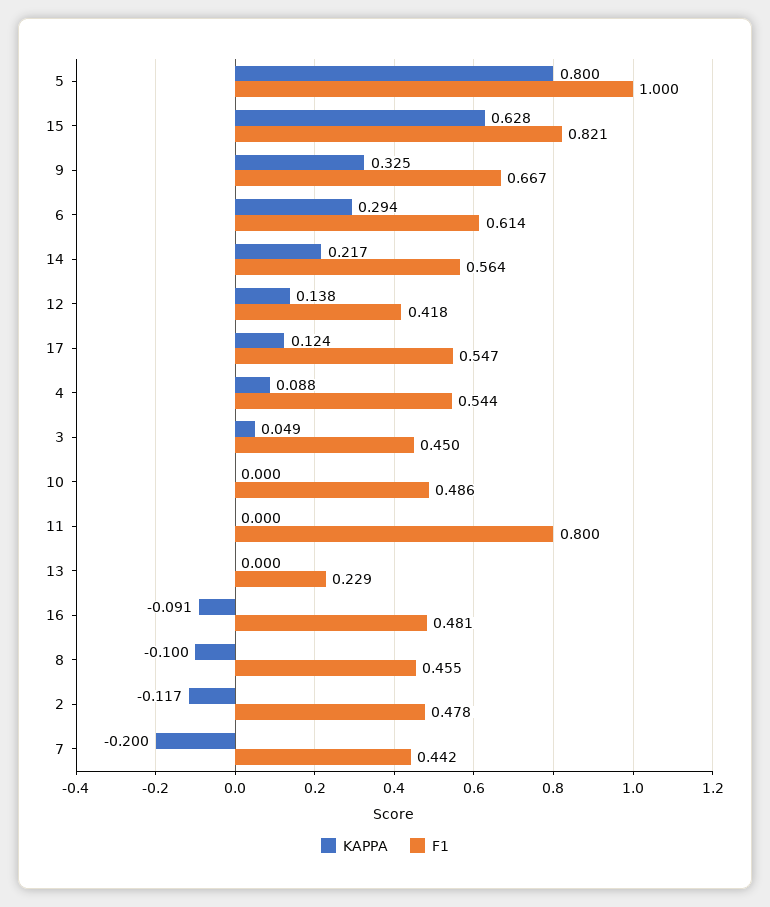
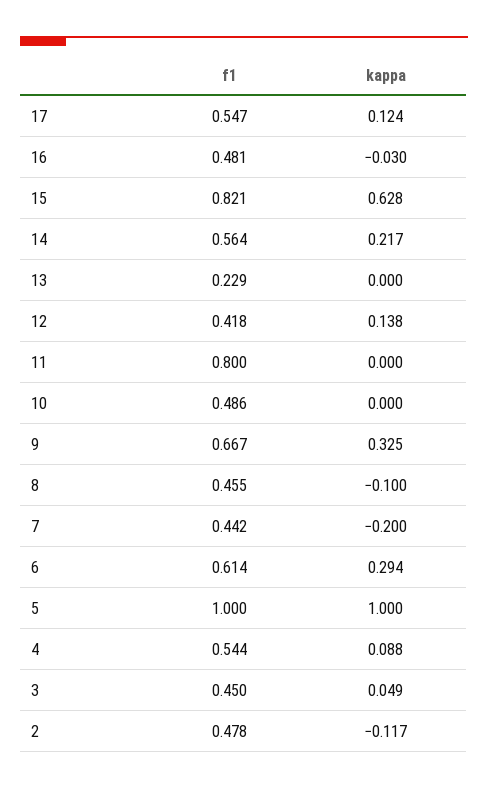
  {
    "KAPPA": {
-     "5": 0.8,
+     "5": 1,
      "15": 0.628,
      "9": 0.325,
      "6": 0.294,
      "14": 0.217,
      "12": 0.138,
      "17": 0.124,
      "4": 0.088,
      "3": 0.049,
      "10": 0,
      "11": 0,
      "13": 0,
-     "16": -0.091,
+     "16": -0.03,
      "8": -0.1,
      "2": -0.117,
      "7": -0.2
    },
    "F1": {
      "5": 1,
      "15": 0.821,
      "9": 0.667,
      "6": 0.614,
      "14": 0.564,
      "12": 0.418,
      "17": 0.547,
      "4": 0.544,
      "3": 0.45,
      "10": 0.486,
      "11": 0.8,
      "13": 0.229,
      "16": 0.481,
      "8": 0.455,
      "2": 0.478,
      "7": 0.442
    }
  }

